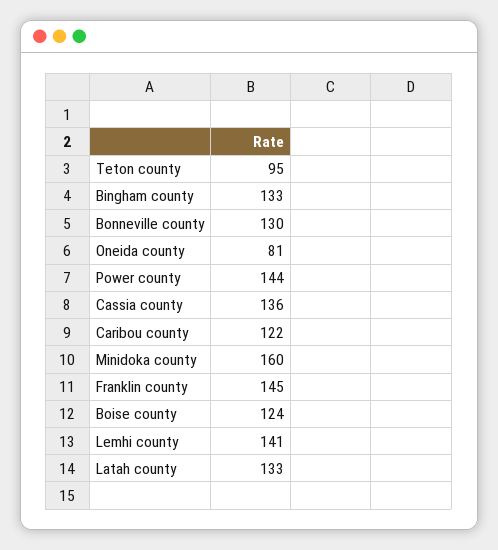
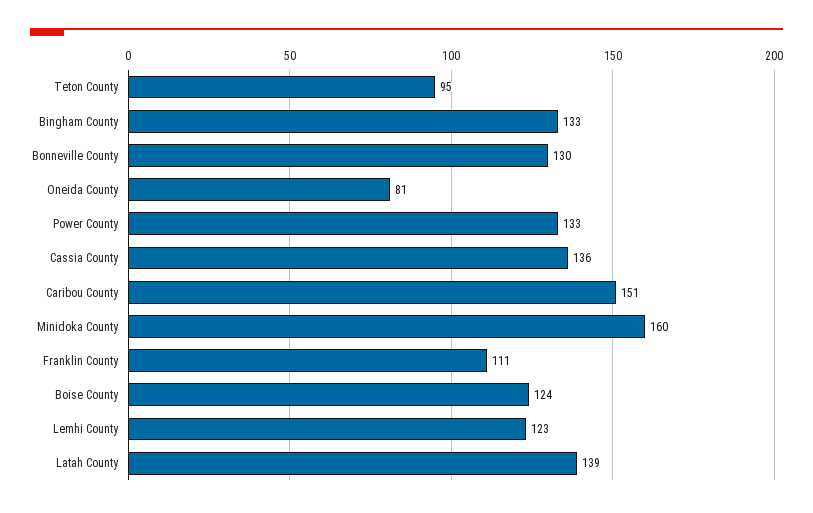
  {
    "Teton county": 95,
    "Bingham county": 133,
    "Bonneville county": 130,
    "Oneida county": 81,
-   "Power county": 144,
+   "Power county": 133,
    "Cassia county": 136,
-   "Caribou county": 122,
+   "Caribou county": 151,
    "Minidoka county": 160,
-   "Franklin county": 145,
+   "Franklin county": 111,
    "Boise county": 124,
-   "Lemhi county": 141,
+   "Lemhi county": 123,
-   "Latah county": 133
+   "Latah county": 139
  }

